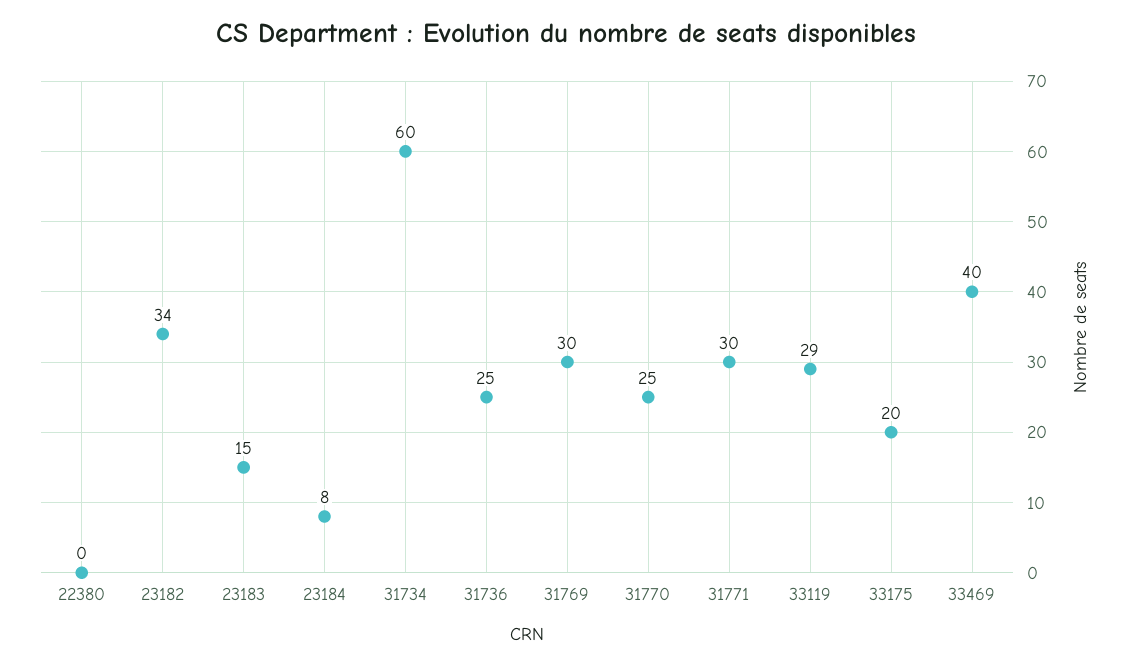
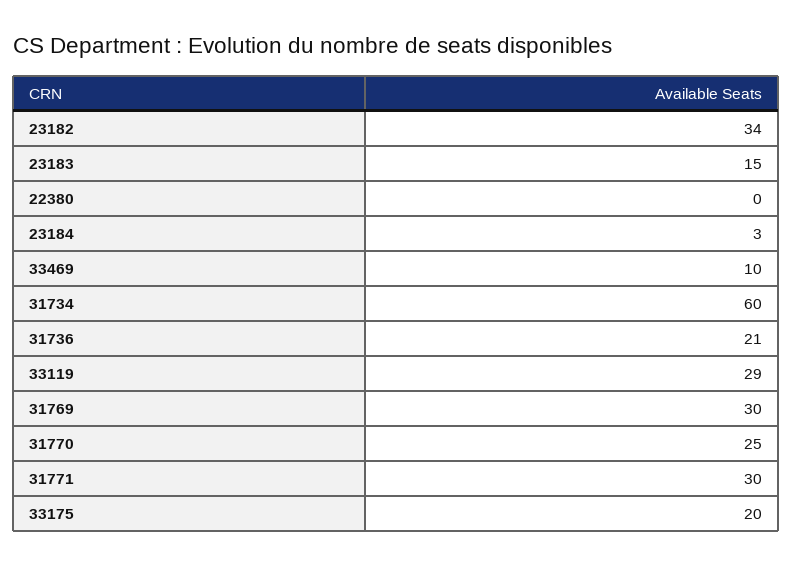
  {
    "22380": 0,
    "23182": 34,
    "23183": 15,
-   "23184": 8,
+   "23184": 3,
    "31734": 60,
-   "31736": 25,
+   "31736": 21,
    "31769": 30,
    "31770": 25,
    "31771": 30,
    "33119": 29,
    "33175": 20,
-   "33469": 40
+   "33469": 10
  }

